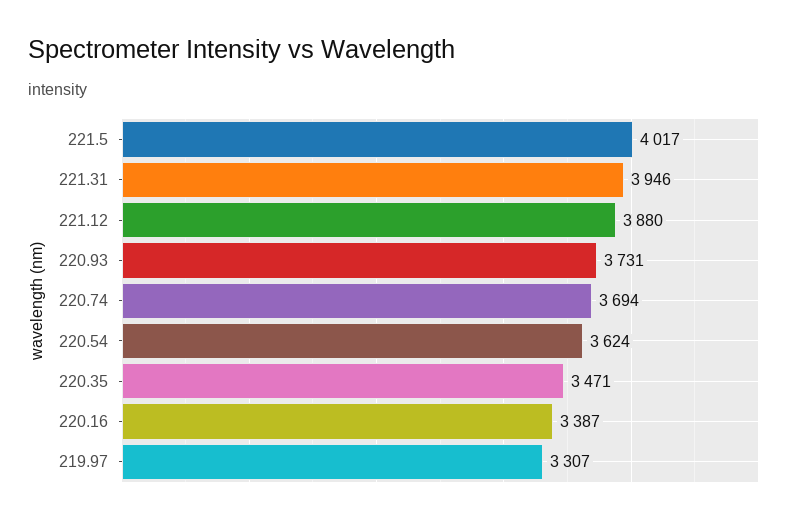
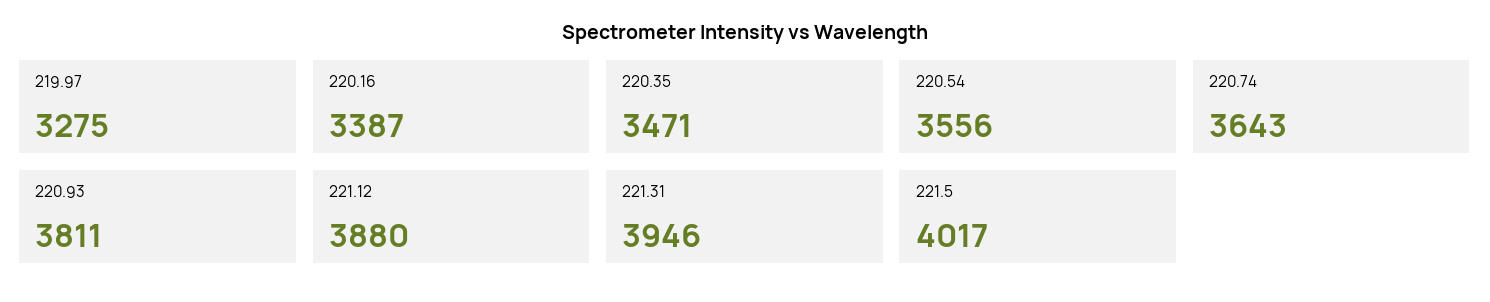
  {
    "221.5": 4017,
    "221.31": 3946,
    "221.12": 3880,
-   "220.93": 3731,
+   "220.93": 3811,
-   "220.74": 3694,
+   "220.74": 3643,
-   "220.54": 3624,
+   "220.54": 3556,
    "220.35": 3471,
    "220.16": 3387,
-   "219.97": 3307
+   "219.97": 3275
  }

